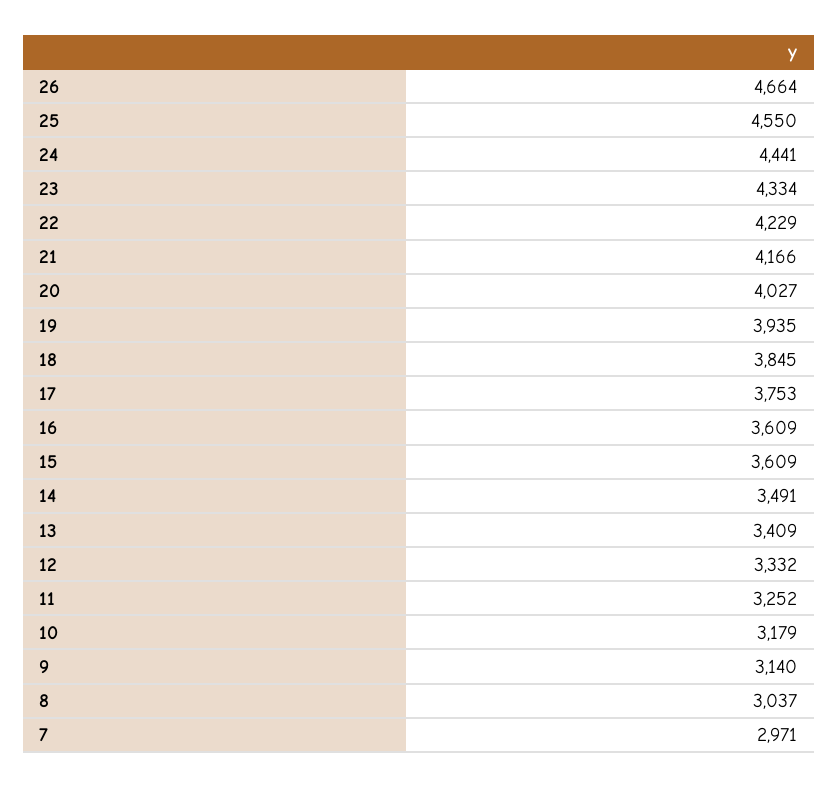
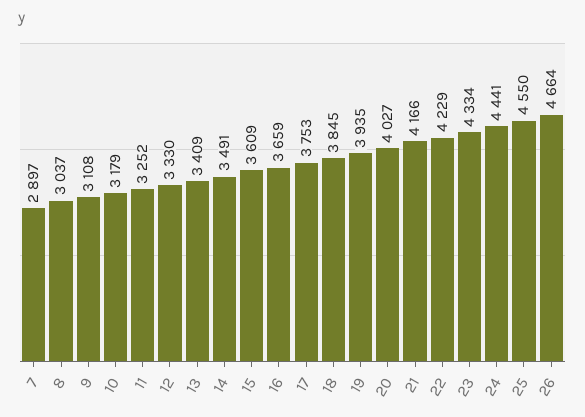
  {
    "26": 4664,
    "25": 4550,
    "24": 4441,
    "23": 4334,
    "22": 4229,
    "21": 4166,
    "20": 4027,
    "19": 3935,
    "18": 3845,
    "17": 3753,
-   "16": 3609,
+   "16": 3659,
    "15": 3609,
    "14": 3491,
    "13": 3409,
-   "12": 3332,
+   "12": 3330,
    "11": 3252,
    "10": 3179,
-   "9": 3140,
+   "9": 3108,
    "8": 3037,
-   "7": 2971
+   "7": 2897
  }

